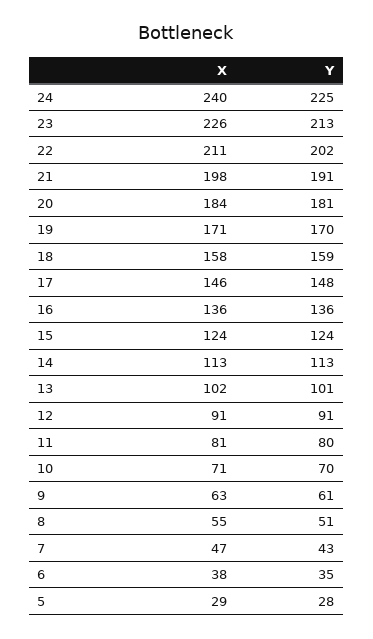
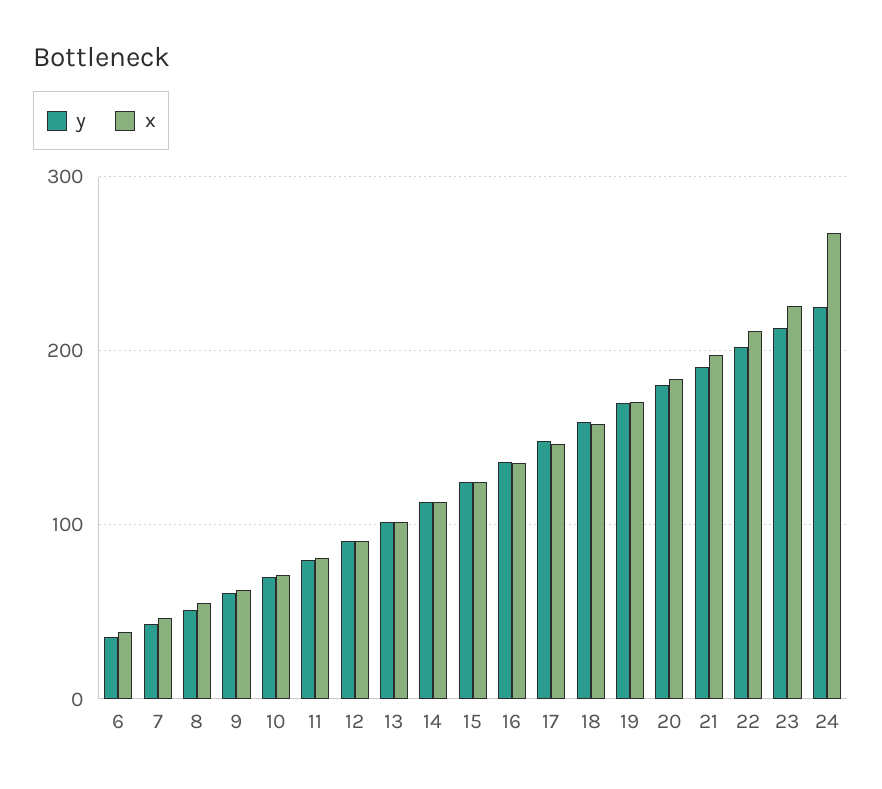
  {
    "X": {
-     "24": 240,
+     "24": 270,
      "23": 226,
      "22": 211,
      "21": 198,
      "20": 184,
      "19": 171,
      "18": 158,
      "17": 146,
      "16": 136,
      "15": 124,
      "14": 113,
      "13": 102,
      "12": 91,
      "11": 81,
      "10": 71,
      "9": 63,
      "8": 55,
      "7": 47,
-     "6": 38,
+     "6": 38
-     "5": 29
    },
    "Y": {
      "24": 225,
      "23": 213,
      "22": 202,
      "21": 191,
      "20": 181,
      "19": 170,
      "18": 159,
      "17": 148,
      "16": 136,
      "15": 124,
      "14": 113,
      "13": 101,
      "12": 91,
      "11": 80,
      "10": 70,
      "9": 61,
      "8": 51,
      "7": 43,
-     "6": 35,
+     "6": 35
-     "5": 28
    }
  }

